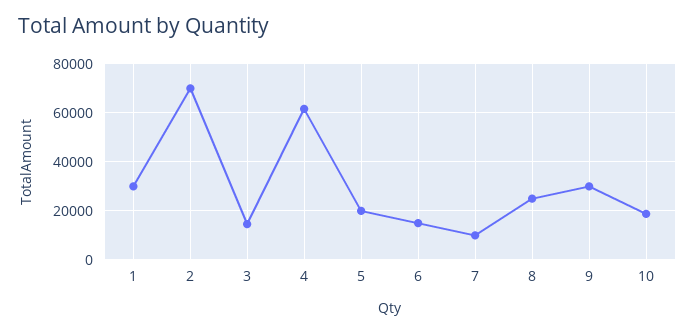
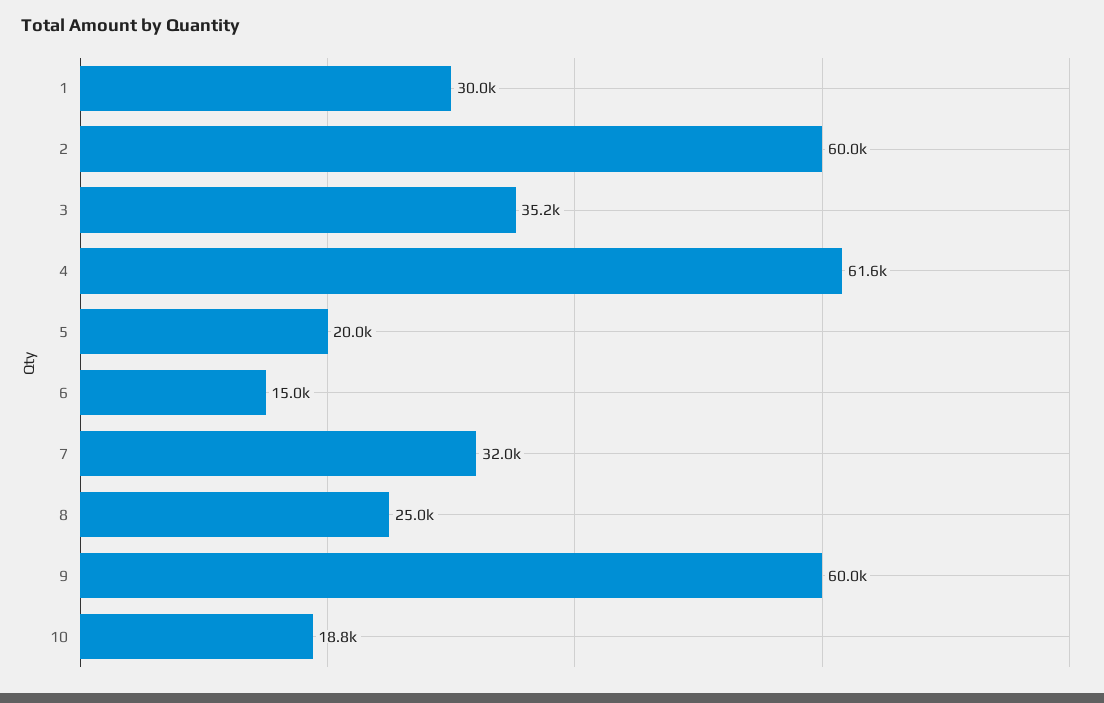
  {
    "1": 30000,
-   "2": 70000,
+   "2": 60000,
-   "3": 15000,
+   "3": 35200,
    "4": 61600,
    "5": 20000,
    "6": 15000,
-   "7": 10000,
+   "7": 32000,
    "8": 25000,
-   "9": 30000,
+   "9": 60000,
    "10": 18800
  }

